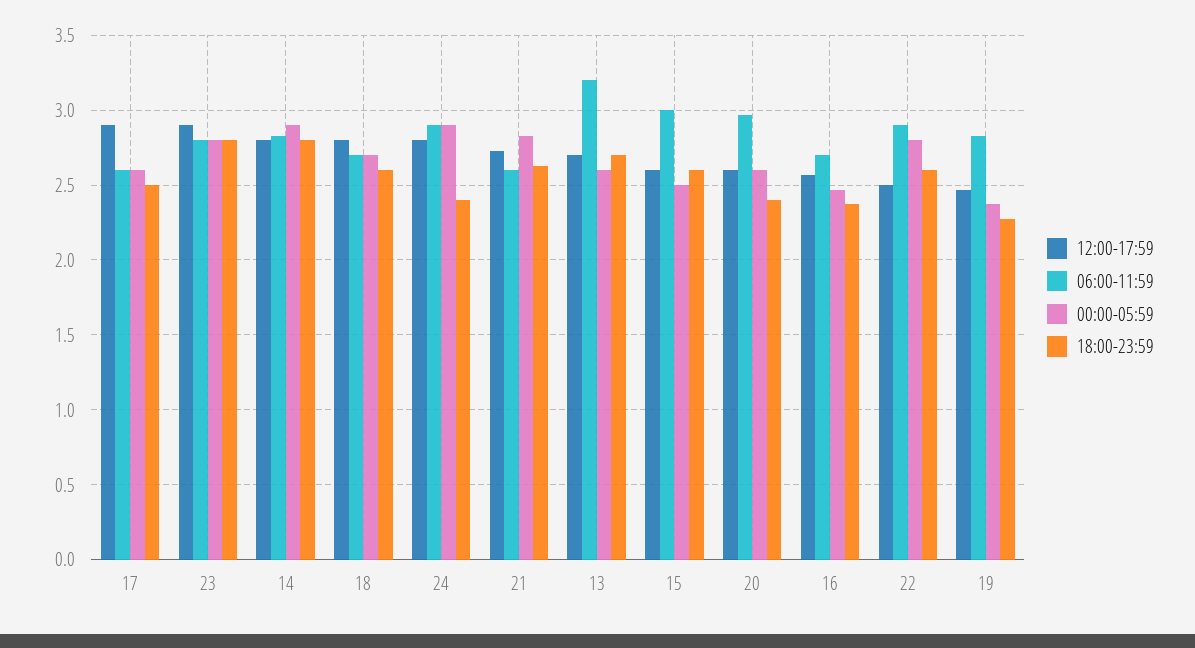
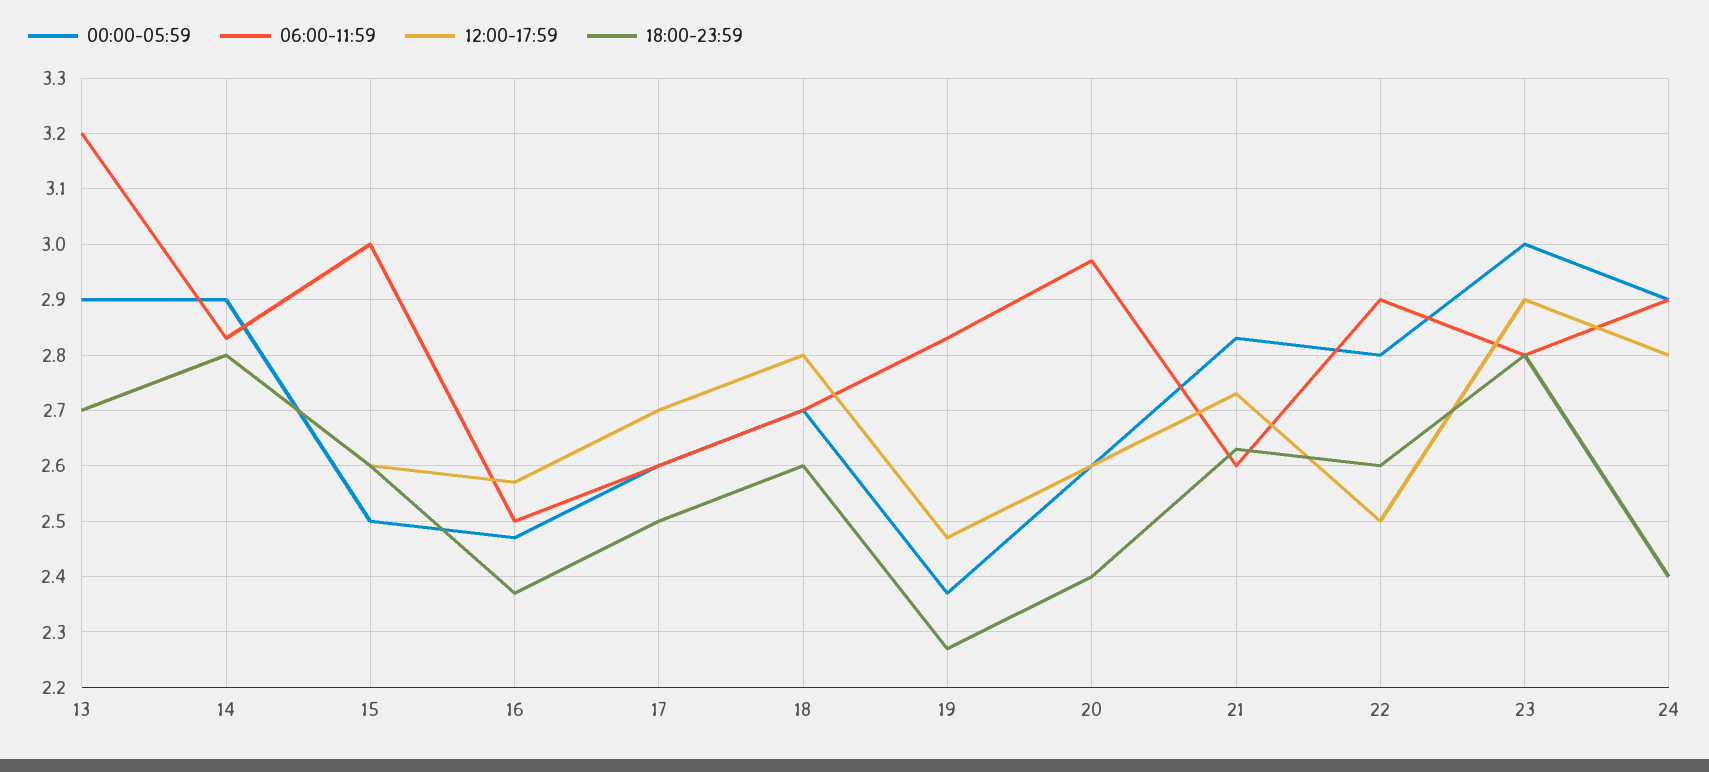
  {
    "12:00-17:59": {
-     "17": 2.9,
+     "17": 2.7,
      "23": 2.9,
      "14": 2.8,
      "18": 2.8,
      "24": 2.8,
      "21": 2.75,
      "13": 2.7,
      "15": 2.6,
      "20": 2.6,
      "16": 2.55,
      "22": 2.5,
      "19": 2.45
    },
    "06:00-11:59": {
      "17": 2.6,
      "23": 2.8,
      "14": 2.85,
      "18": 2.7,
      "24": 2.9,
      "21": 2.6,
      "13": 3.2,
      "15": 3,
      "20": 2.95,
-     "16": 2.7,
+     "16": 2.5,
      "22": 2.9,
      "19": 2.85
    },
    "00:00-05:59": {
      "17": 2.6,
-     "23": 2.8,
+     "23": 3,
      "14": 2.9,
      "18": 2.7,
      "24": 2.9,
      "21": 2.85,
-     "13": 2.6,
+     "13": 2.9,
      "15": 2.5,
      "20": 2.6,
      "16": 2.45,
      "22": 2.8,
      "19": 2.35
    },
    "18:00-23:59": {
      "17": 2.5,
      "23": 2.8,
      "14": 2.8,
      "18": 2.6,
      "24": 2.4,
      "21": 2.65,
      "13": 2.7,
      "15": 2.6,
      "20": 2.4,
      "16": 2.35,
      "22": 2.6,
      "19": 2.25
    }
  }

